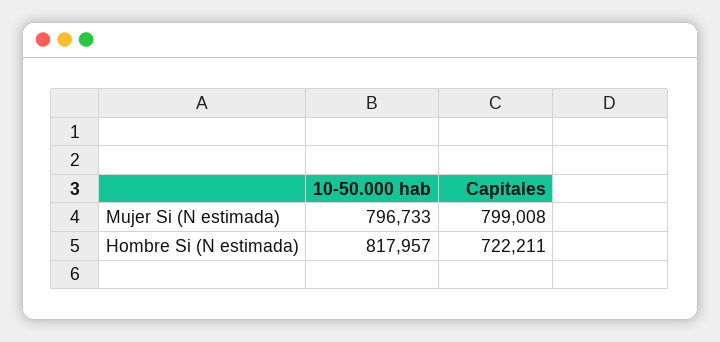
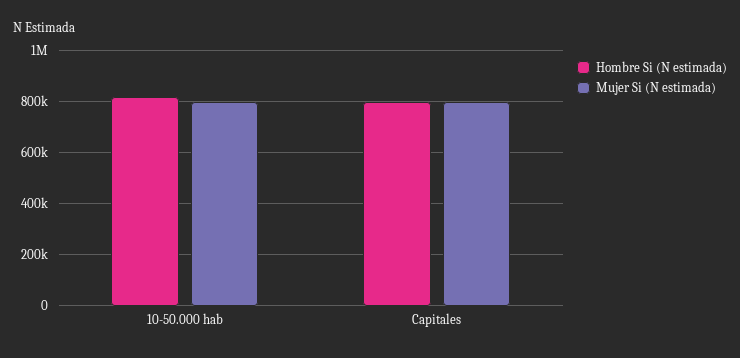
  {
    "Mujer Si (N estimada)": {
      "10-50.000 hab": 796733,
      "Capitales": 799008
    },
    "Hombre Si (N estimada)": {
      "10-50.000 hab": 817957,
-     "Capitales": 722211
+     "Capitales": 800000
    }
  }

